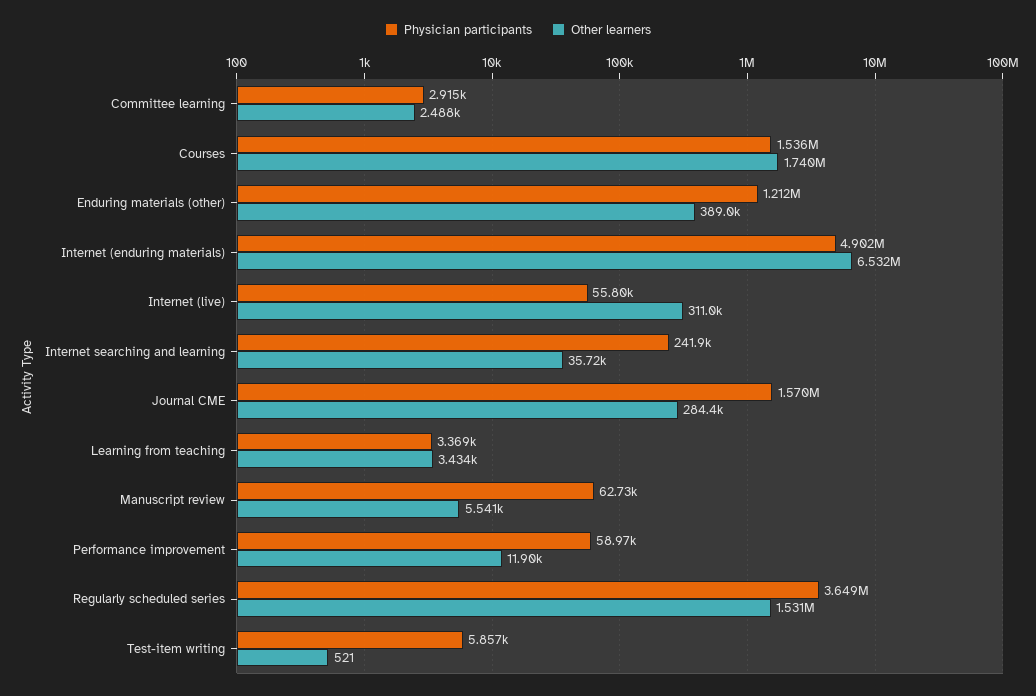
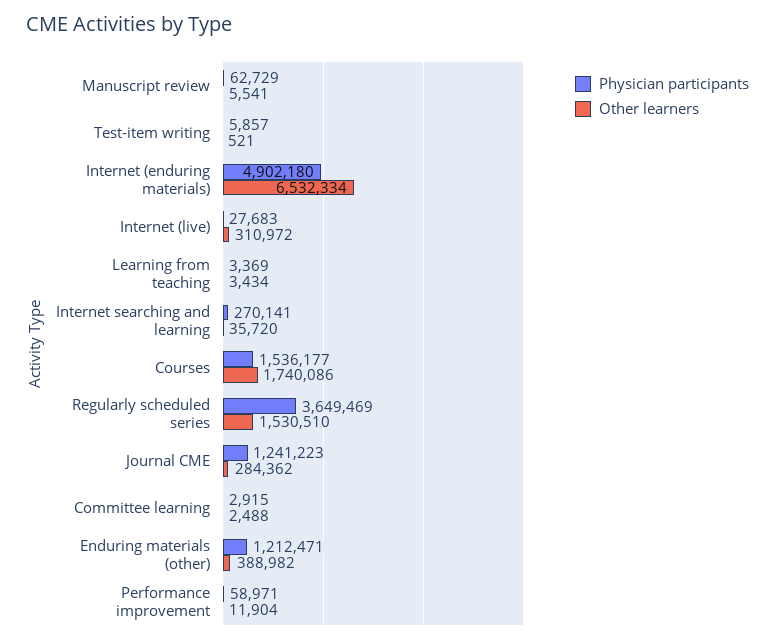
  {
    "Physician participants": {
      "Committee learning": 2915,
      "Courses": 1536177,
      "Enduring materials (other)": 1212471,
      "Internet (enduring materials)": 4902180,
-     "Internet (live)": 55800,
+     "Internet (live)": 27683,
-     "Internet searching and learning": 241900,
+     "Internet searching and learning": 270141,
-     "Journal CME": 1570000,
+     "Journal CME": 1241223,
      "Learning from teaching": 3369,
      "Manuscript review": 62729,
      "Performance improvement": 58971,
      "Regularly scheduled series": 3649469,
      "Test-item writing": 5857
    },
    "Other learners": {
      "Committee learning": 2488,
      "Courses": 1740086,
      "Enduring materials (other)": 388982,
      "Internet (enduring materials)": 6532334,
      "Internet (live)": 310972,
      "Internet searching and learning": 35720,
      "Journal CME": 284362,
      "Learning from teaching": 3434,
      "Manuscript review": 5541,
      "Performance improvement": 11904,
      "Regularly scheduled series": 1530510,
      "Test-item writing": 521
    }
  }

